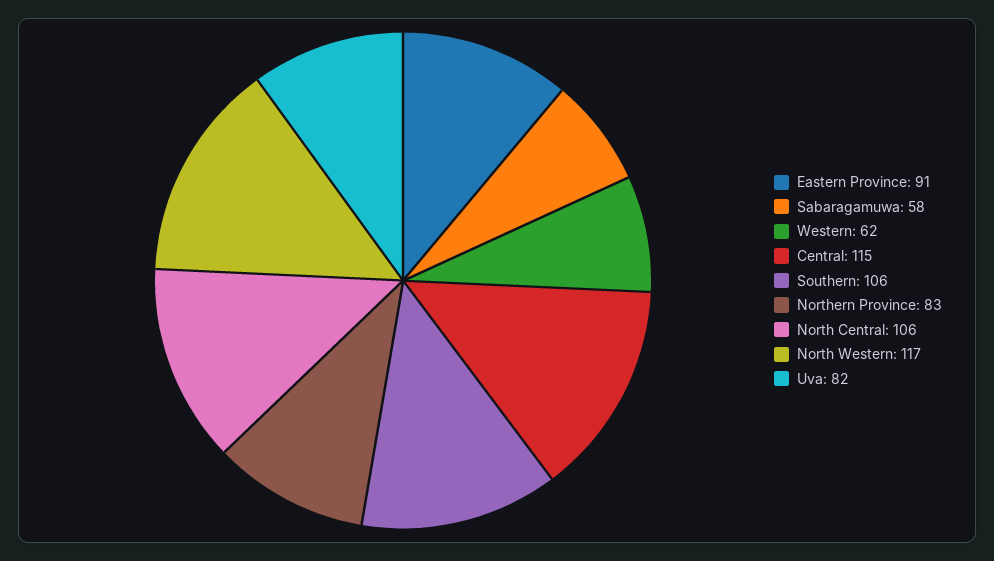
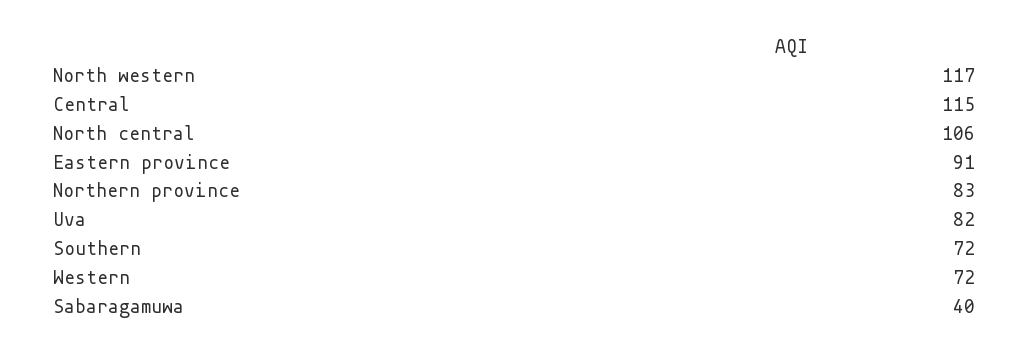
  {
    "Eastern Province": 91,
-   "Sabaragamuwa": 58,
+   "Sabaragamuwa": 40,
-   "Western": 62,
+   "Western": 72,
    "Central": 115,
-   "Southern": 106,
+   "Southern": 72,
    "Northern Province": 83,
    "North Central": 106,
    "North Western": 117,
    "Uva": 82
  }

